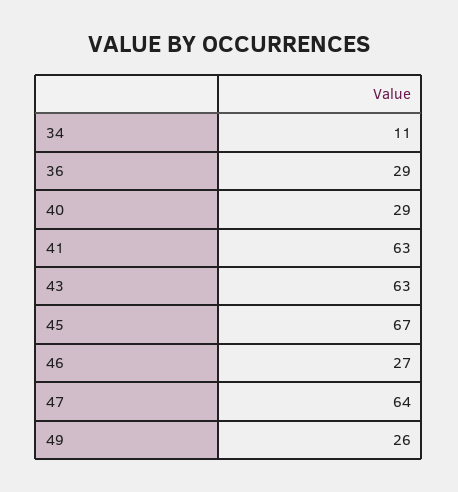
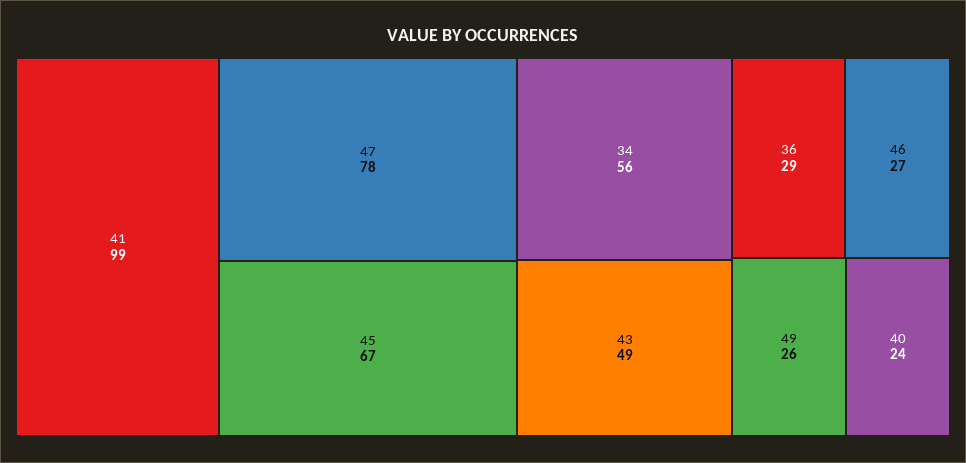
  {
-   "34": 11,
+   "34": 56,
    "36": 29,
-   "40": 29,
+   "40": 24,
-   "41": 63,
+   "41": 99,
-   "43": 63,
+   "43": 49,
    "45": 67,
    "46": 27,
-   "47": 64,
+   "47": 78,
    "49": 26
  }

